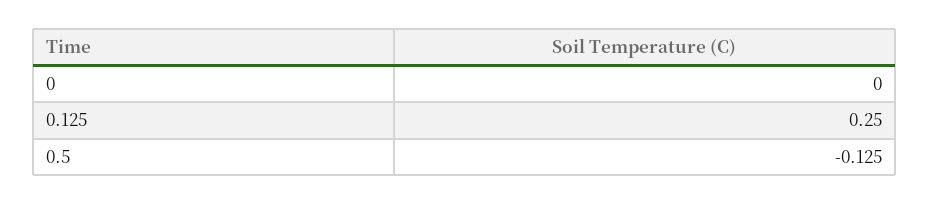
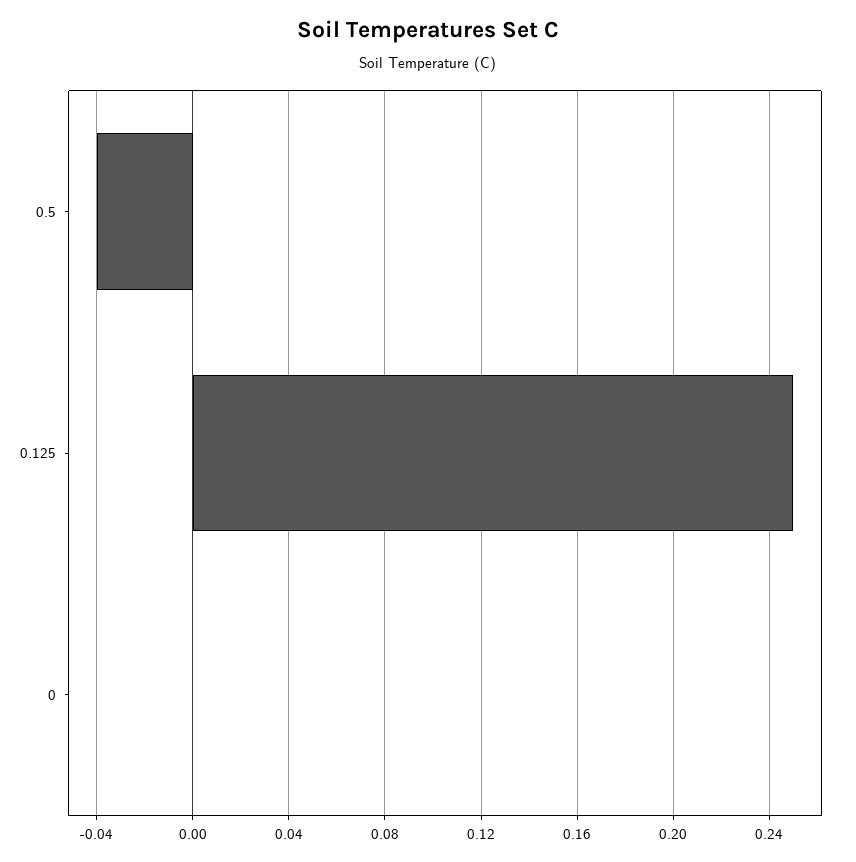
  {
    "0": 0,
    "0.125": 0.25,
-   "0.5": -0.125
+   "0.5": -0.04
  }

